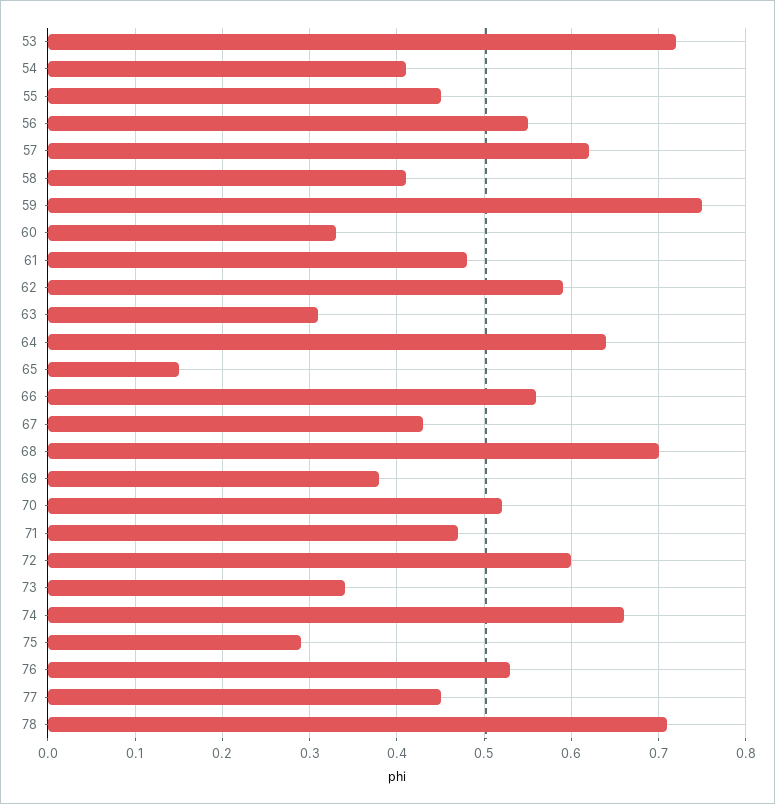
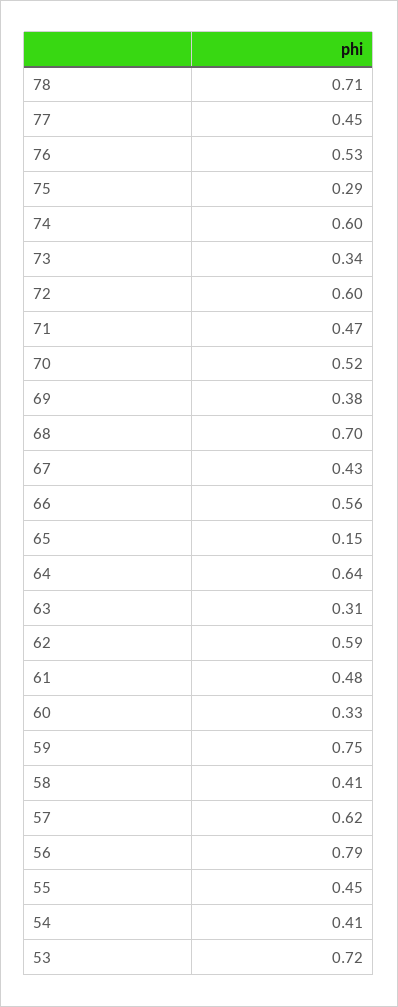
  {
    "53": 0.72,
    "54": 0.41,
    "55": 0.45,
-   "56": 0.55,
+   "56": 0.79,
    "57": 0.62,
    "58": 0.41,
    "59": 0.75,
    "60": 0.33,
    "61": 0.48,
    "62": 0.59,
    "63": 0.31,
    "64": 0.64,
    "65": 0.15,
    "66": 0.56,
    "67": 0.43,
    "68": 0.7,
    "69": 0.38,
    "70": 0.52,
    "71": 0.47,
    "72": 0.6,
    "73": 0.34,
-   "74": 0.66,
+   "74": 0.6,
    "75": 0.29,
    "76": 0.53,
    "77": 0.45,
    "78": 0.71
  }

